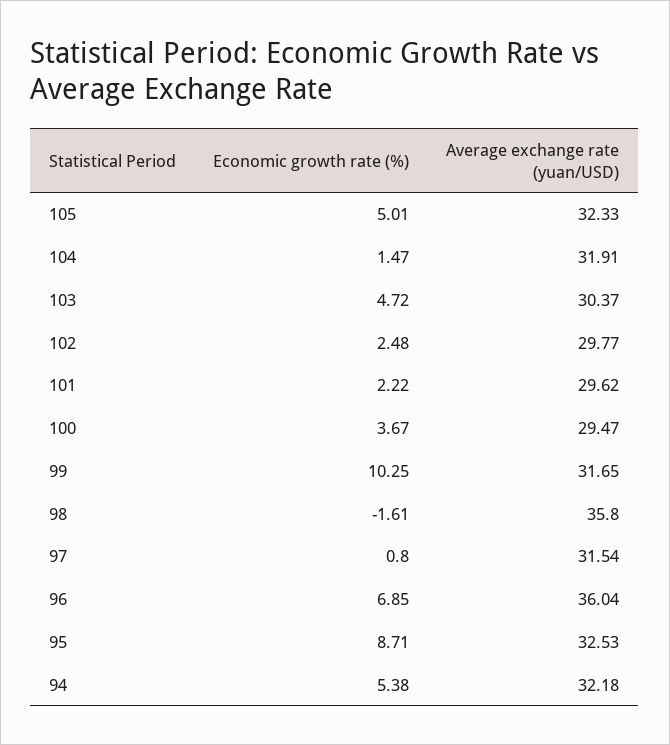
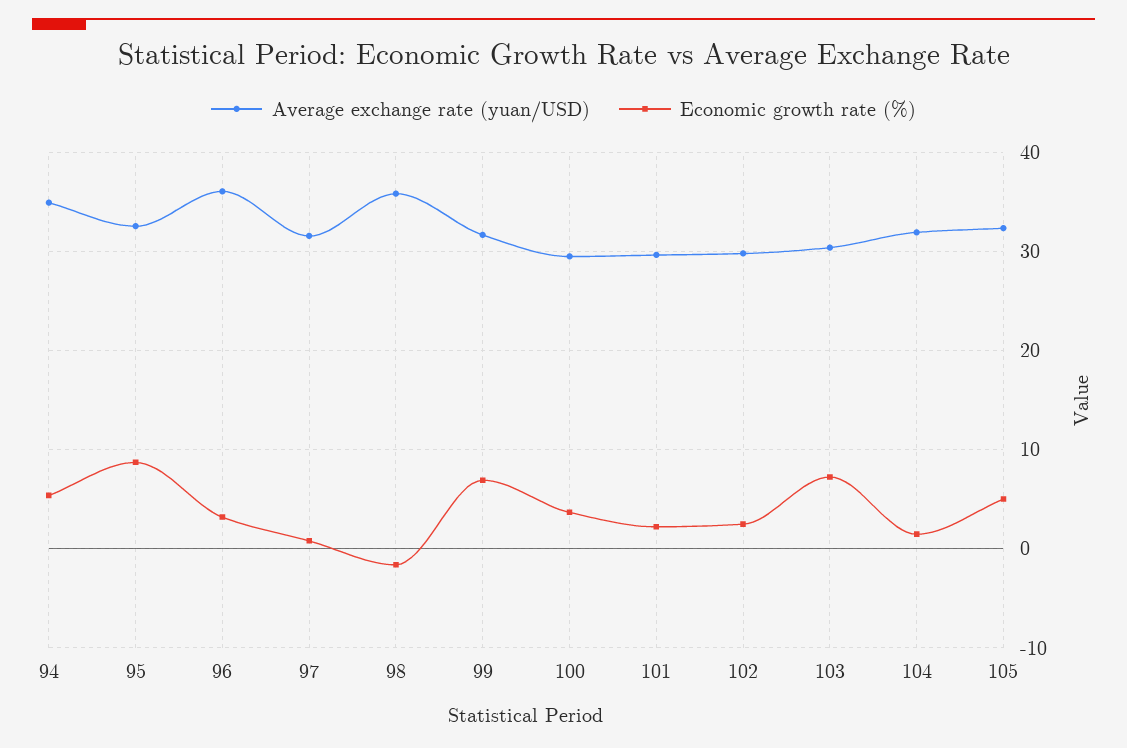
  {
    "Economic growth rate (%)": {
      "105": 5.01,
      "104": 1.47,
-     "103": 4.72,
+     "103": 7,
      "102": 2.48,
      "101": 2.22,
      "100": 3.67,
-     "99": 10.25,
+     "99": 7,
      "98": -1.61,
      "97": 0.8,
-     "96": 6.85,
+     "96": 3,
      "95": 8.71,
      "94": 5.38
    },
    "Average exchange rate (yuan/USD)": {
      "105": 32.33,
      "104": 31.91,
      "103": 30.37,
      "102": 29.77,
      "101": 29.62,
      "100": 29.47,
      "99": 31.65,
      "98": 35.8,
      "97": 31.54,
      "96": 36.04,
      "95": 32.53,
-     "94": 32.18
+     "94": 35
    }
  }

